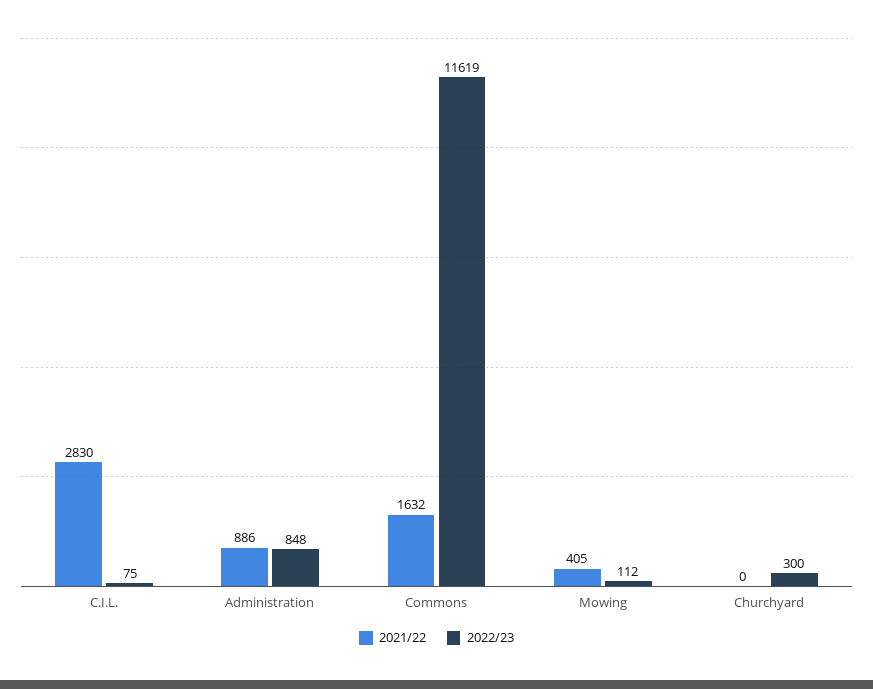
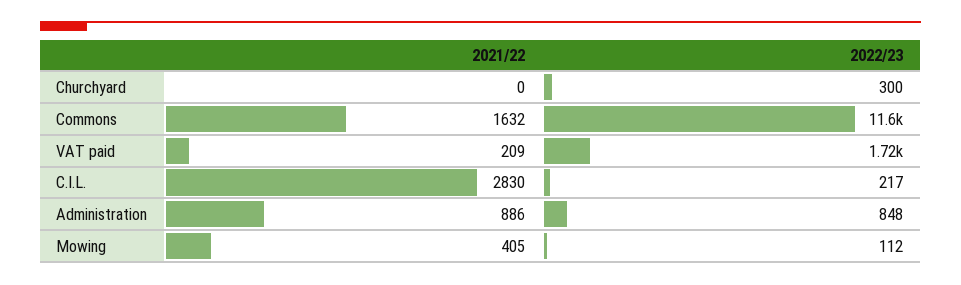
  {
    "2021/22": {
      "C.I.L.": 2830,
      "Administration": 886,
      "Commons": 1632,
      "Mowing": 405,
-     "Churchyard": 0
+     "Churchyard": 0,
+     "VAT paid": 209
    },
    "2022/23": {
-     "C.I.L.": 75,
+     "C.I.L.": 217,
      "Administration": 848,
      "Commons": 11619,
      "Mowing": 112,
-     "Churchyard": 300
+     "Churchyard": 300,
+     "VAT paid": 1720
    }
  }

